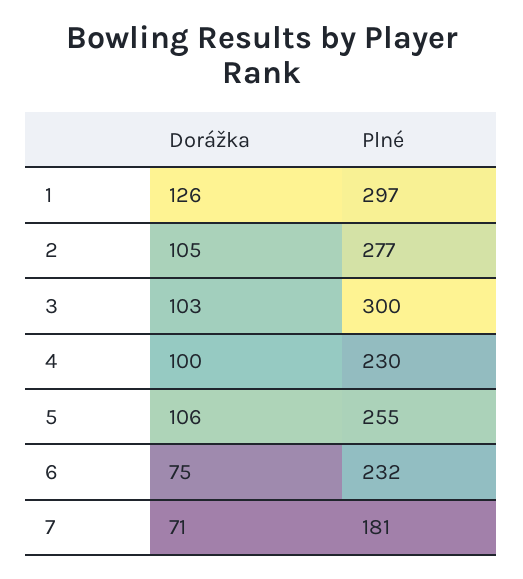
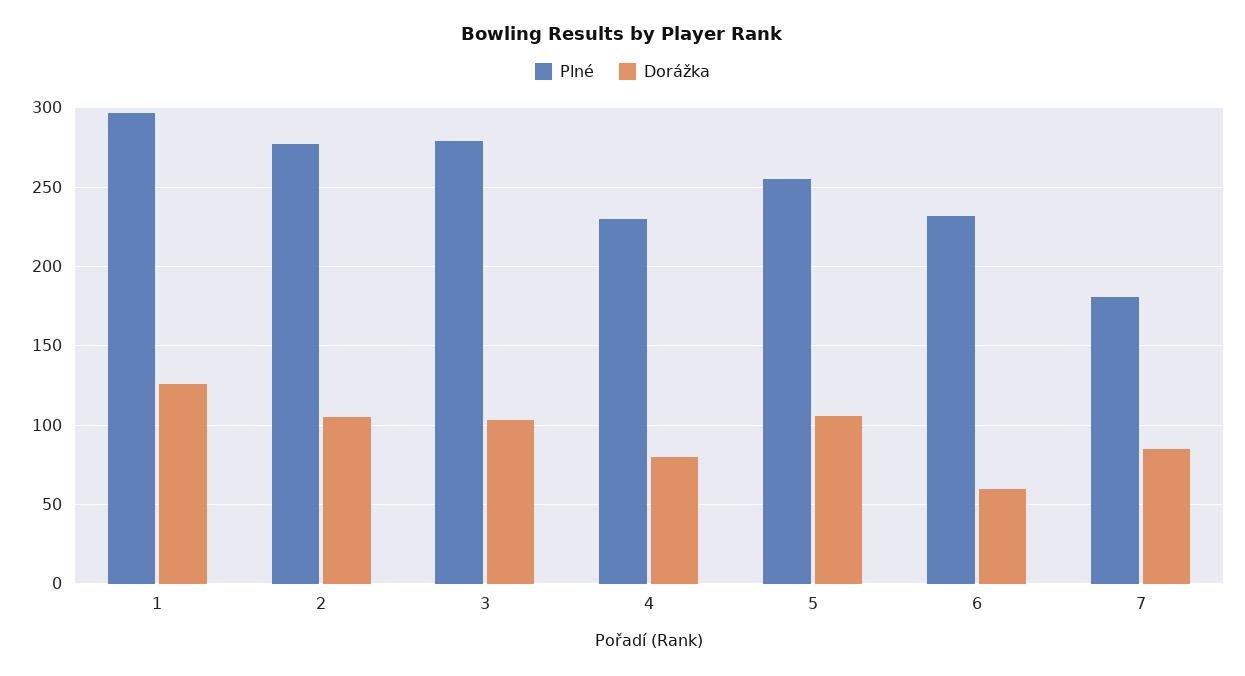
  {
    "Dorážka": {
      "1": 126,
      "2": 105,
      "3": 103,
-     "4": 100,
+     "4": 80,
      "5": 106,
-     "6": 75,
+     "6": 60,
-     "7": 71
+     "7": 85
    },
    "Plné": {
      "1": 297,
      "2": 277,
-     "3": 300,
+     "3": 280,
      "4": 230,
      "5": 255,
      "6": 232,
      "7": 181
    }
  }

